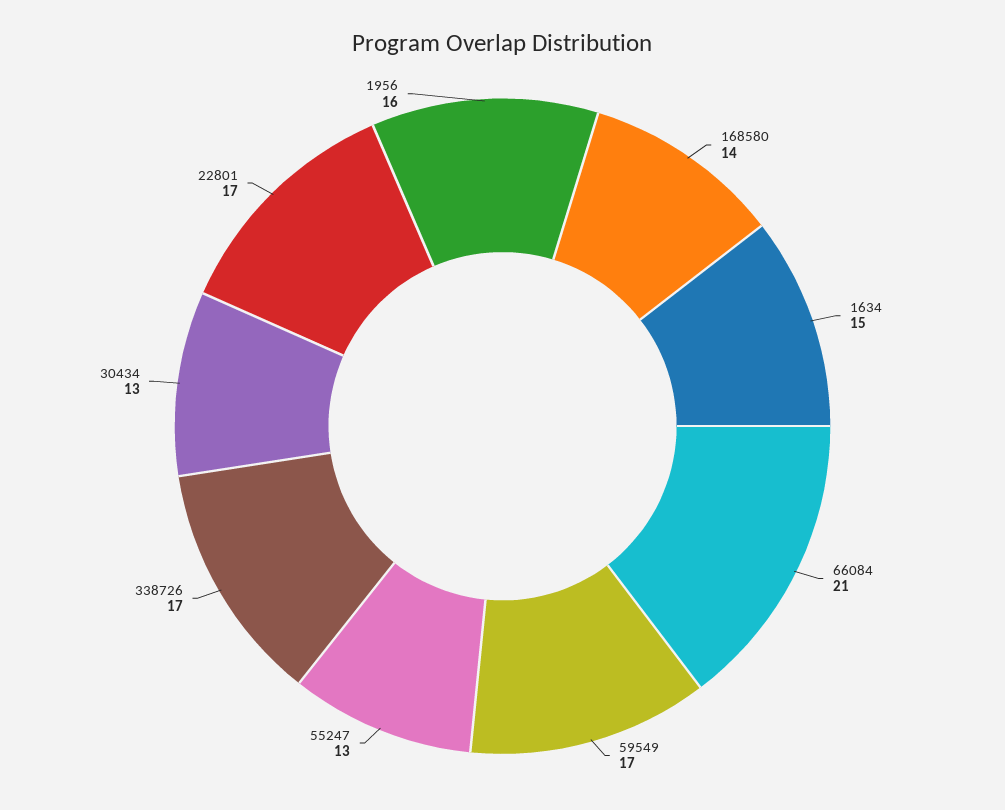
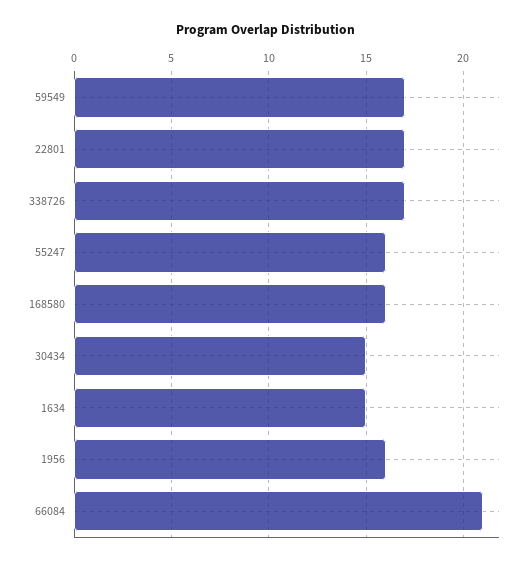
  {
-   "168580": 14,
+   "168580": 16,
    "1634": 15,
    "66084": 21,
    "59549": 17,
-   "55247": 13,
+   "55247": 16,
    "338726": 17,
-   "30434": 13,
+   "30434": 15,
    "22801": 17,
    "1956": 16
  }

